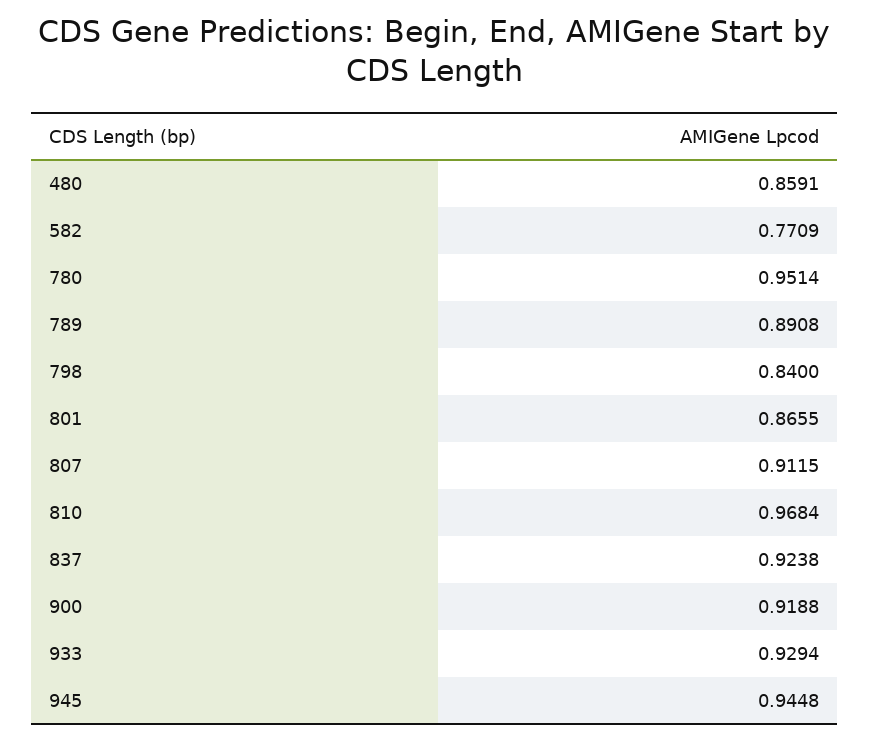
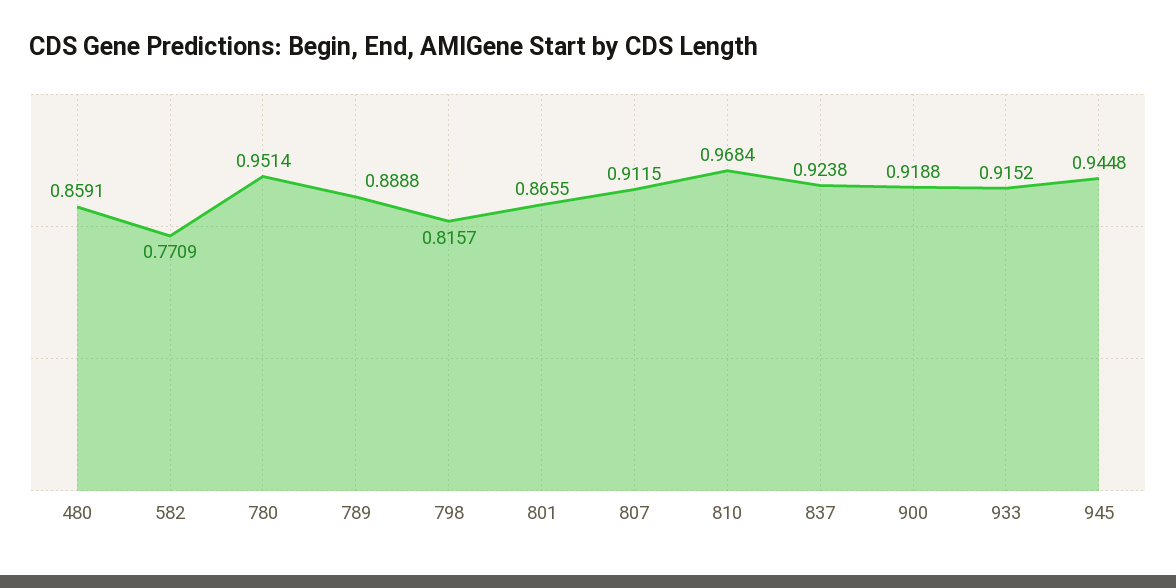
  {
    "480": 0.8591,
    "582": 0.7709,
    "780": 0.9514,
-   "789": 0.8908,
+   "789": 0.8888,
-   "798": 0.84,
+   "798": 0.8157,
    "801": 0.8655,
    "807": 0.9115,
    "810": 0.9684,
    "837": 0.9238,
    "900": 0.9188,
-   "933": 0.9294,
+   "933": 0.9152,
    "945": 0.9448
  }

